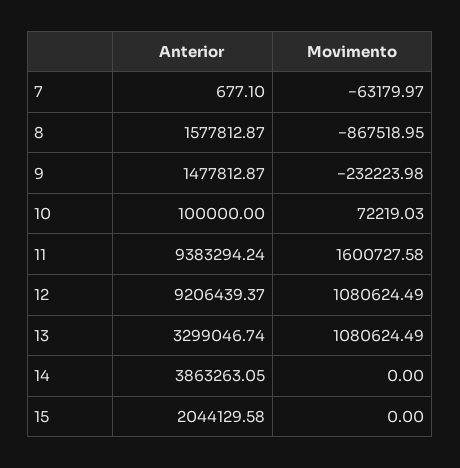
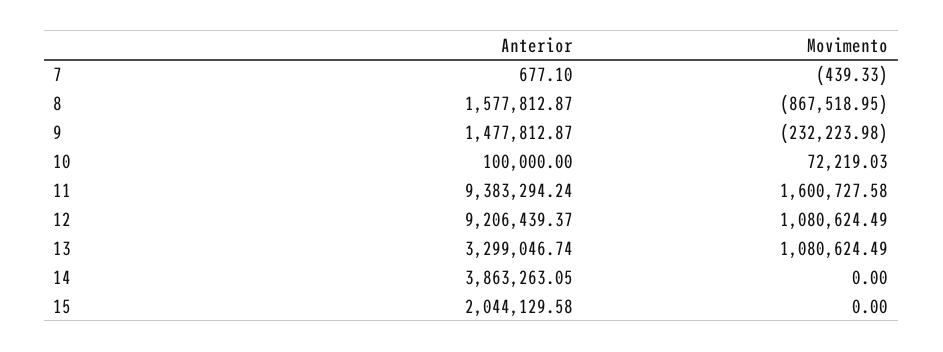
  {
    "Anterior": {
      "7": 677.1,
      "8": 1577812.87,
      "9": 1477812.87,
      "10": 100000,
      "11": 9383294.24,
      "12": 9206439.37,
      "13": 3299046.74,
      "14": 3863263.05,
      "15": 2044129.58
    },
    "Movimento": {
-     "7": -63179.97,
+     "7": -439.33,
      "8": -867518.95,
      "9": -232223.98,
      "10": 72219.03,
      "11": 1600727.58,
      "12": 1080624.49,
      "13": 1080624.49,
      "14": 0,
      "15": 0
    }
  }

